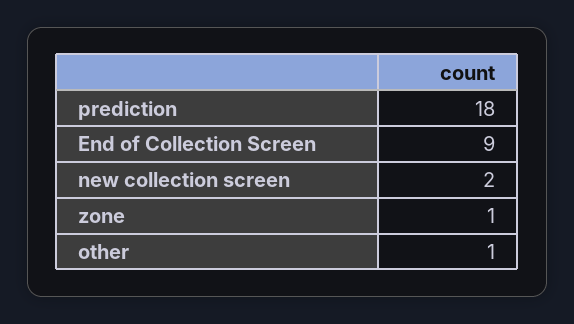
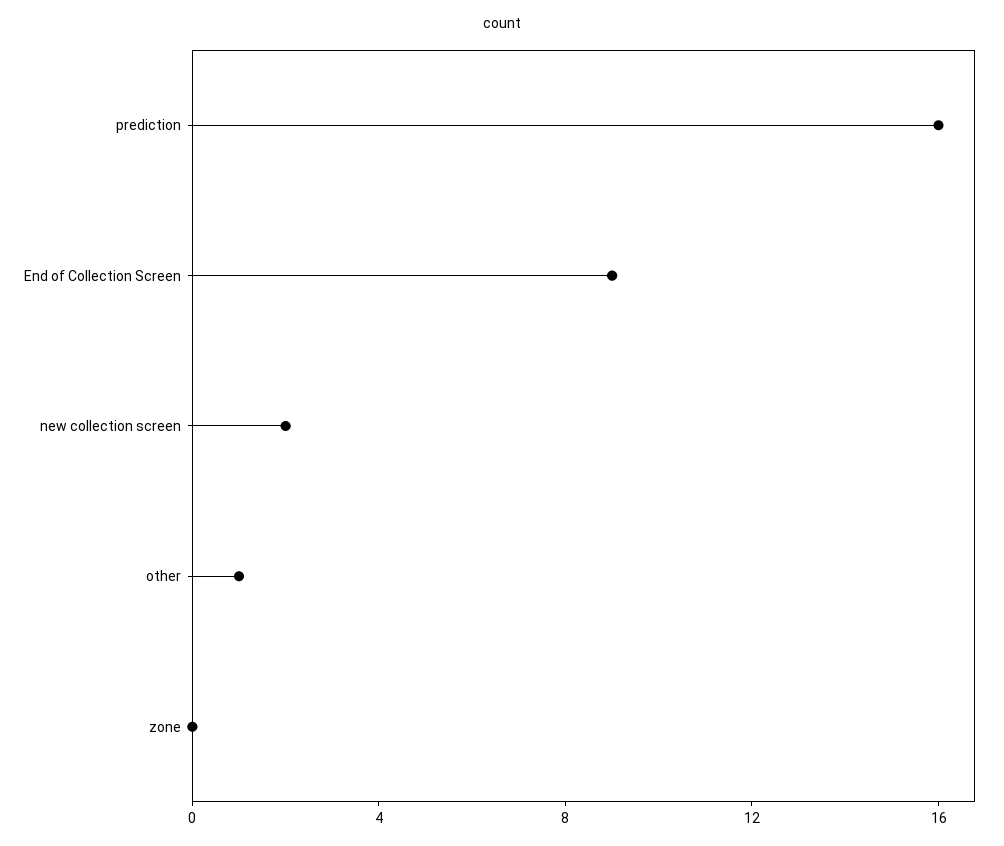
  {
-   "prediction": 18,
+   "prediction": 16,
    "End of Collection Screen": 9,
    "new collection screen": 2,
-   "zone": 1,
+   "zone": 0,
    "other": 1
  }

